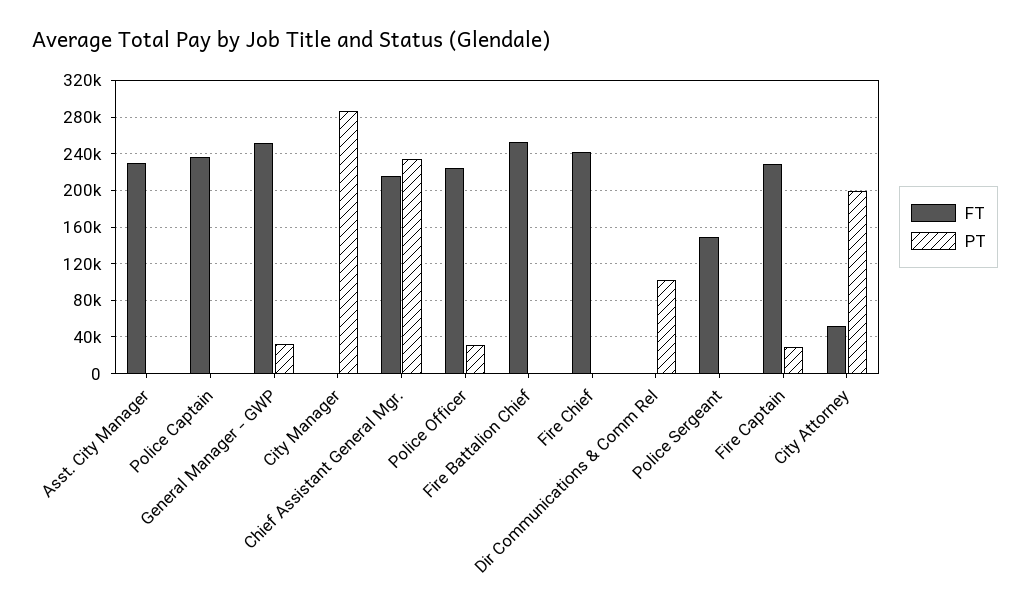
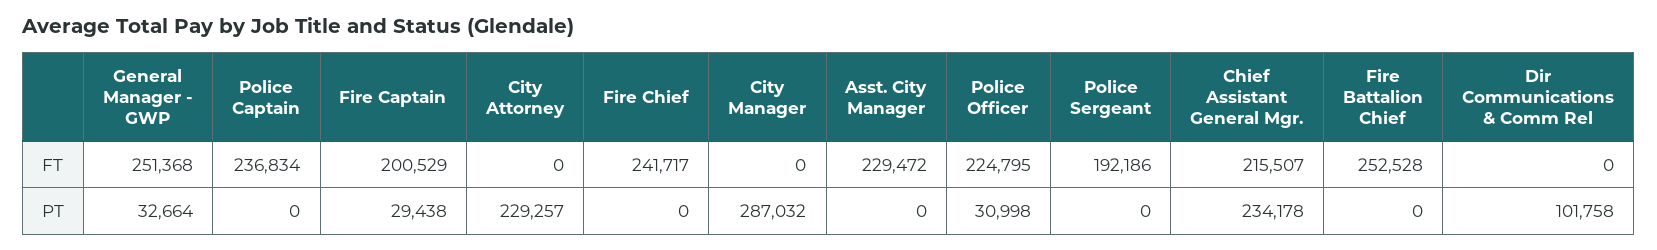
  {
    "FT": {
      "Asst. City Manager": 229472,
      "Police Captain": 236834,
      "General Manager - GWP": 251368,
      "City Manager": 0,
      "Chief Assistant General Mgr.": 215507,
      "Police Officer": 224795,
      "Fire Battalion Chief": 252528,
      "Fire Chief": 241717,
      "Dir Communications & Comm Rel": 0,
-     "Police Sergeant": 150000,
+     "Police Sergeant": 192186,
-     "Fire Captain": 230000,
+     "Fire Captain": 200529,
-     "City Attorney": 50000
+     "City Attorney": 0
    },
    "PT": {
      "Asst. City Manager": 0,
      "Police Captain": 0,
      "General Manager - GWP": 32664,
      "City Manager": 287032,
      "Chief Assistant General Mgr.": 234178,
      "Police Officer": 30998,
      "Fire Battalion Chief": 0,
      "Fire Chief": 0,
      "Dir Communications & Comm Rel": 101758,
      "Police Sergeant": 0,
      "Fire Captain": 29438,
-     "City Attorney": 200000
+     "City Attorney": 229257
    }
  }

